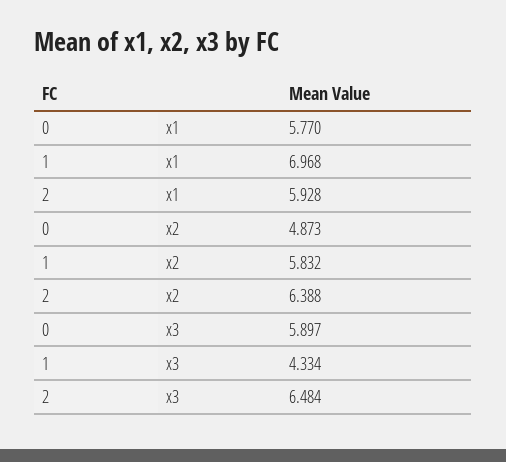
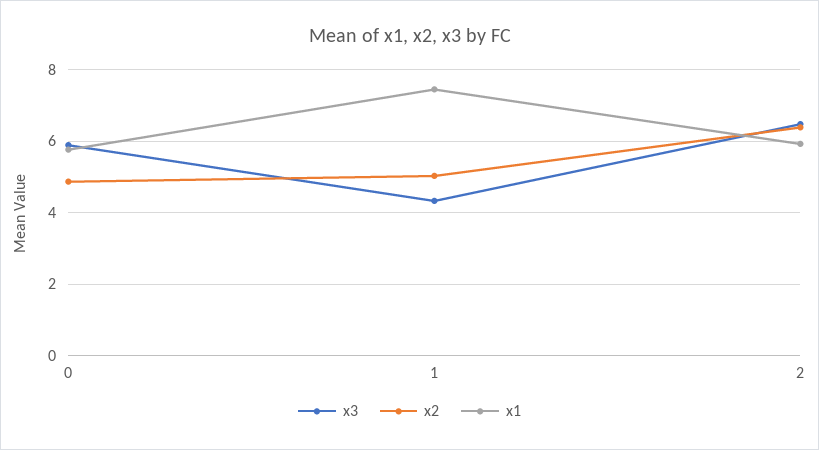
  {
    "x1": {
      "0": 5.77,
-     "1": 6.968,
+     "1": 7.4,
      "2": 5.928
    },
    "x2": {
      "0": 4.873,
-     "1": 5.832,
+     "1": 5,
      "2": 6.388
    },
    "x3": {
      "0": 5.897,
      "1": 4.334,
      "2": 6.484
    }
  }

